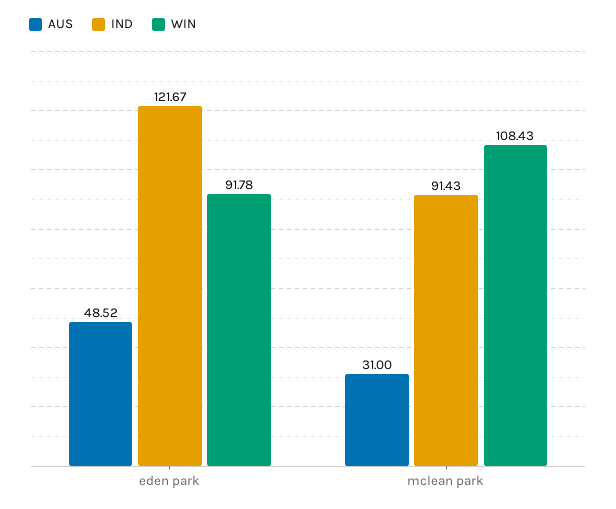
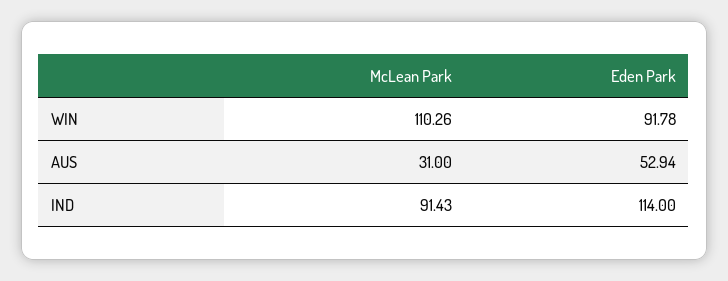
  {
    "AUS": {
-     "eden park": 48.52,
+     "eden park": 52.94,
      "mclean park": 31
    },
    "IND": {
-     "eden park": 121.67,
+     "eden park": 114,
      "mclean park": 91.43
    },
    "WIN": {
      "eden park": 91.78,
-     "mclean park": 108.43
+     "mclean park": 110.26
    }
  }

